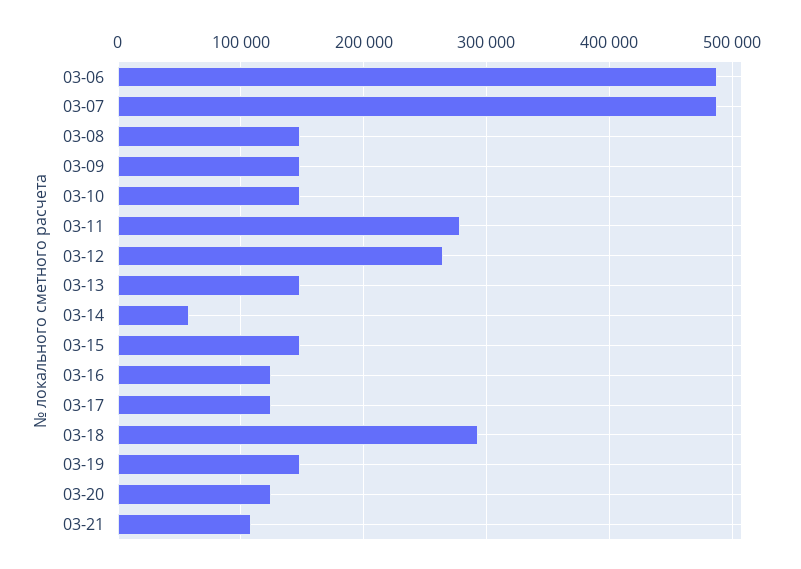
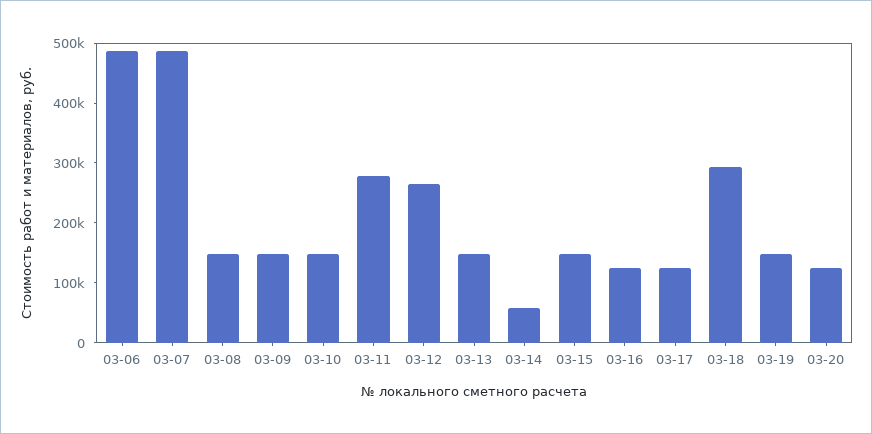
  {
    "03-06": 490000,
    "03-07": 490000,
    "03-08": 150000,
    "03-09": 150000,
    "03-10": 150000,
    "03-11": 280000,
    "03-12": 260000,
    "03-13": 150000,
    "03-14": 60000,
    "03-15": 150000,
    "03-16": 120000,
    "03-17": 120000,
    "03-18": 290000,
    "03-19": 150000,
-   "03-20": 120000,
+   "03-20": 120000
-   "03-21": 110000
  }

